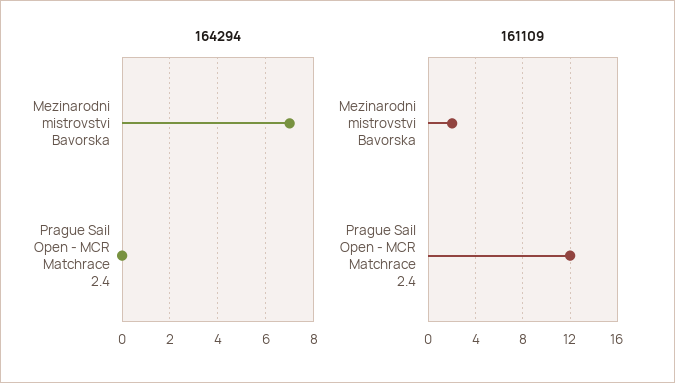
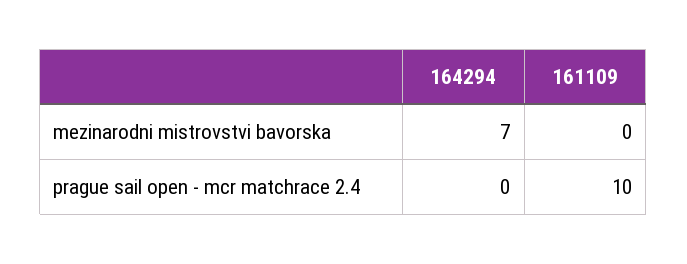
  {
    "164294": {
      "Mezinarodni mistrovstvi Bavorska": 7,
      "Prague Sail Open - MCR Matchrace 2.4": 0
    },
    "161109": {
-     "Mezinarodni mistrovstvi Bavorska": 2,
+     "Mezinarodni mistrovstvi Bavorska": 0,
-     "Prague Sail Open - MCR Matchrace 2.4": 12
+     "Prague Sail Open - MCR Matchrace 2.4": 10
    }
  }

